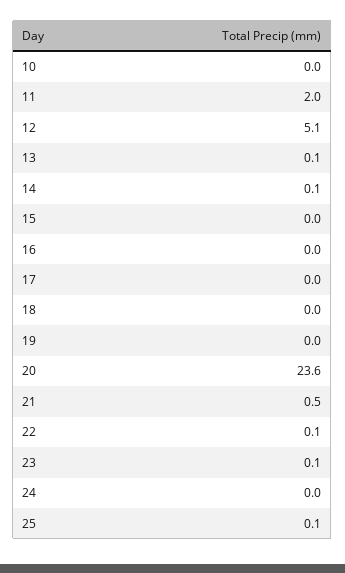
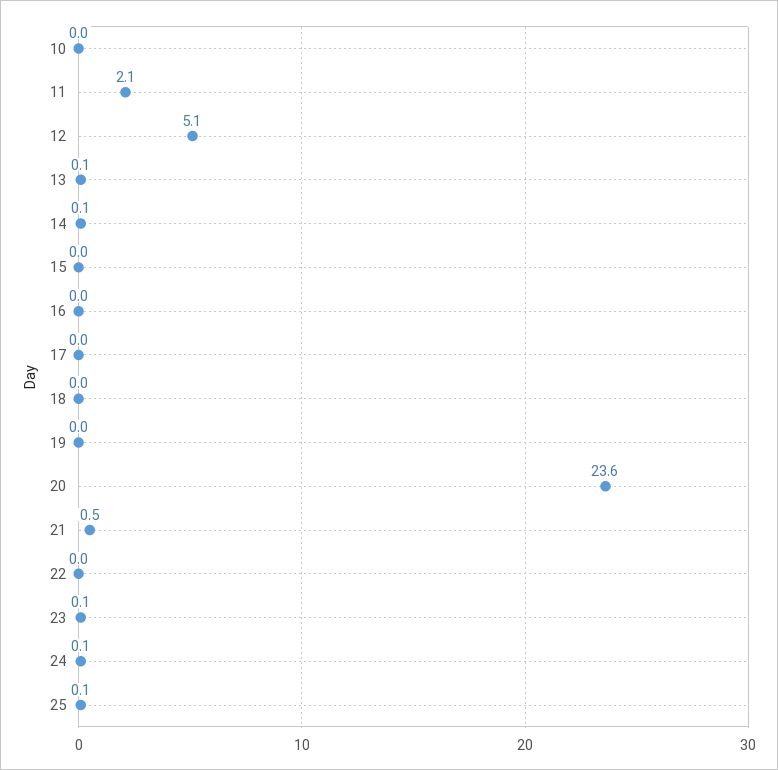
  {
    "10": 0,
-   "11": 2,
+   "11": 2.1,
    "12": 5.1,
    "13": 0.1,
    "14": 0.1,
    "15": 0,
    "16": 0,
    "17": 0,
    "18": 0,
    "19": 0,
    "20": 23.6,
    "21": 0.5,
-   "22": 0.1,
+   "22": 0,
    "23": 0.1,
-   "24": 0,
+   "24": 0.1,
    "25": 0.1
  }

